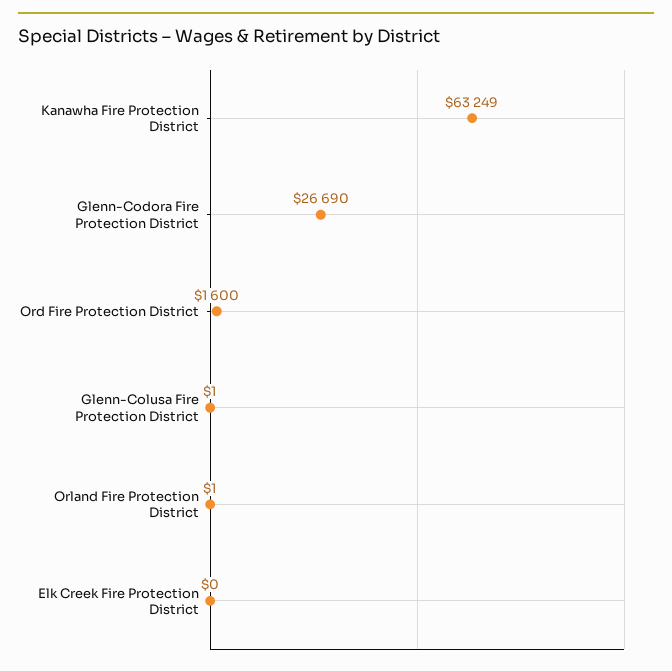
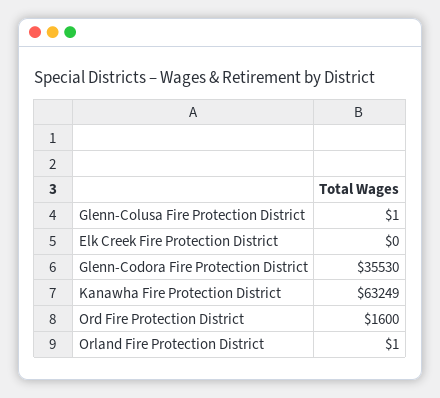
  {
    "Kanawha Fire Protection District": 63249,
-   "Glenn-Codora Fire Protection District": 26690,
+   "Glenn-Codora Fire Protection District": 35530,
    "Ord Fire Protection District": 1600,
    "Glenn-Colusa Fire Protection District": 1,
    "Orland Fire Protection District": 1,
    "Elk Creek Fire Protection District": 0
  }

